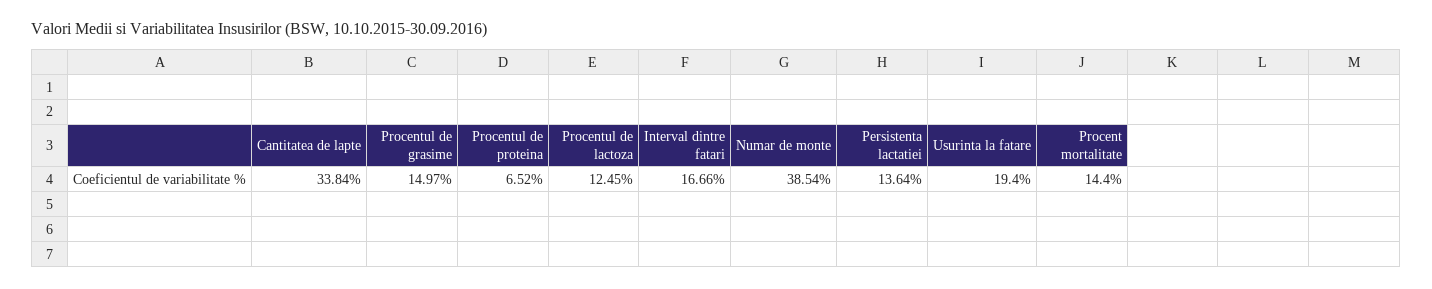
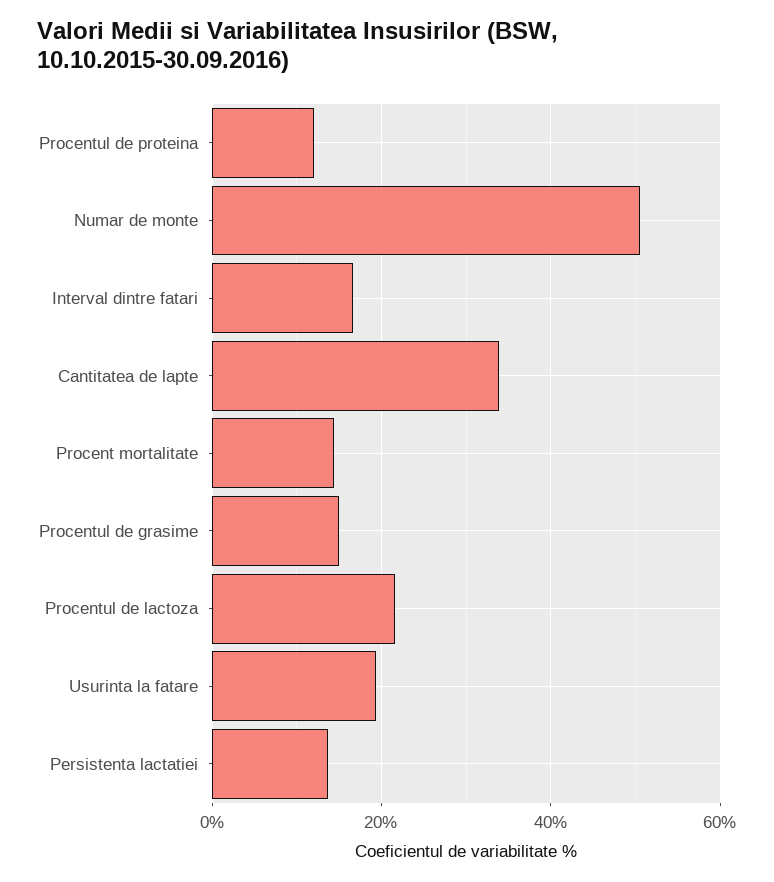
  {
    "Cantitatea de lapte": 33.84,
    "Procentul de grasime": 14.97,
-   "Procentul de proteina": 6.52,
+   "Procentul de proteina": 12,
-   "Procentul de lactoza": 12.45,
+   "Procentul de lactoza": 22,
    "Interval dintre fatari": 16.66,
-   "Numar de monte": 38.54,
+   "Numar de monte": 50,
    "Persistenta lactatiei": 13.64,
    "Usurinta la fatare": 19.4,
    "Procent mortalitate": 14.4
  }

